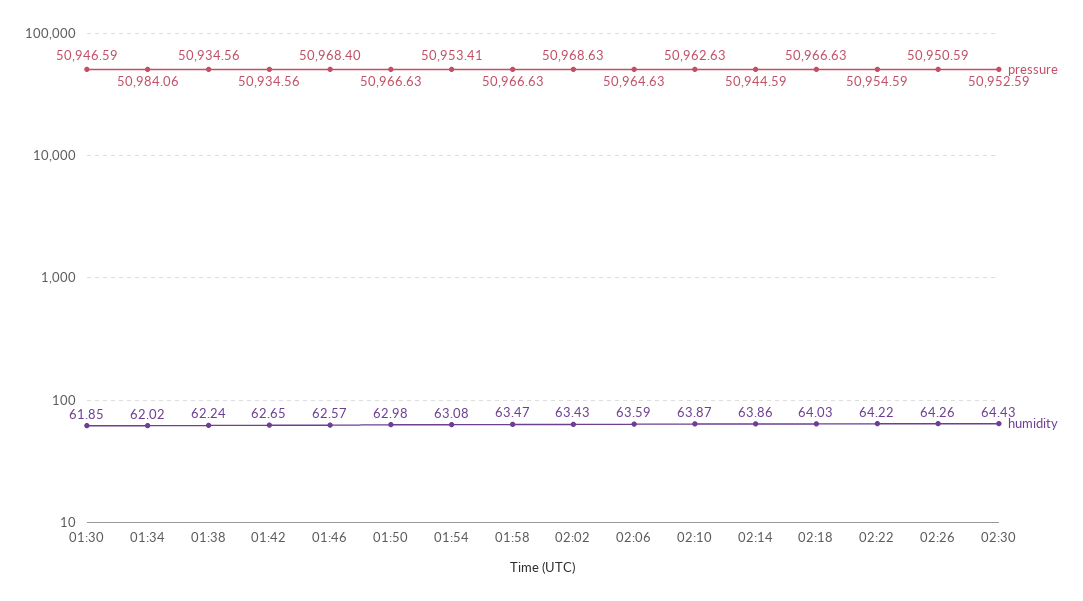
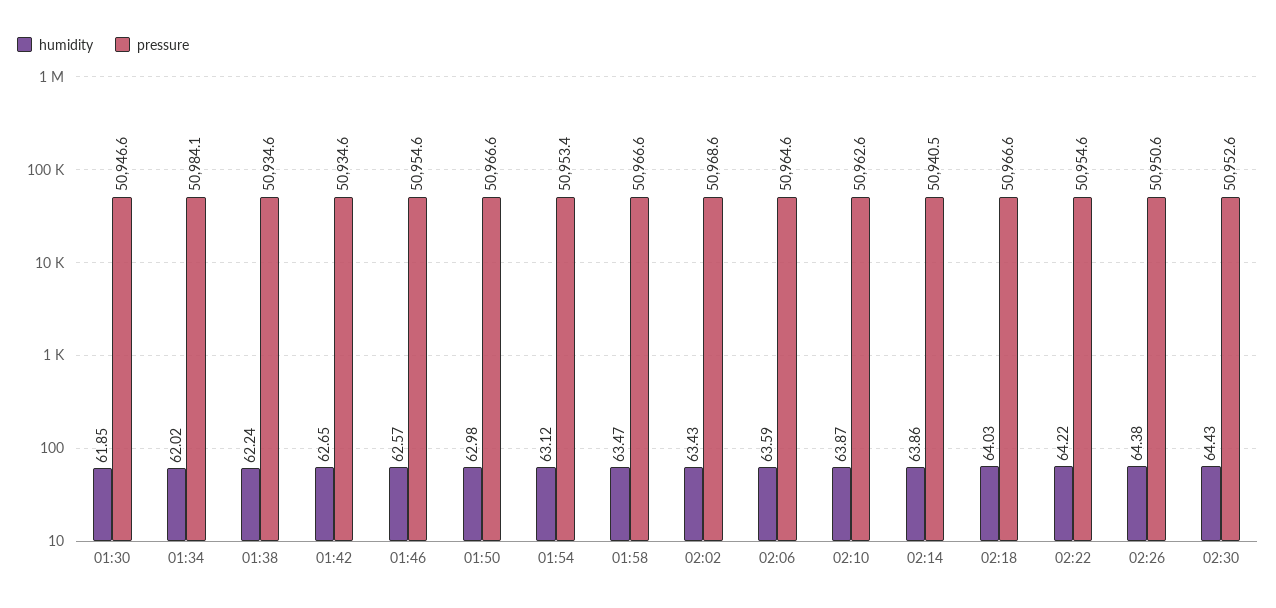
  {
    "pressure": {
      "01:30": 50946.59,
      "01:34": 50984.06,
      "01:38": 50934.56,
      "01:42": 50934.56,
-     "01:46": 50968.4,
+     "01:46": 50954.6,
      "01:50": 50966.63,
      "01:54": 50953.41,
      "01:58": 50966.63,
      "02:02": 50968.63,
      "02:06": 50964.63,
      "02:10": 50962.63,
-     "02:14": 50944.59,
+     "02:14": 50940.5,
      "02:18": 50966.63,
      "02:22": 50954.59,
      "02:26": 50950.59,
      "02:30": 50952.59
    },
    "humidity": {
      "01:30": 61.85,
      "01:34": 62.02,
      "01:38": 62.24,
      "01:42": 62.65,
      "01:46": 62.57,
      "01:50": 62.98,
-     "01:54": 63.08,
+     "01:54": 63.12,
      "01:58": 63.47,
      "02:02": 63.43,
      "02:06": 63.59,
      "02:10": 63.87,
      "02:14": 63.86,
      "02:18": 64.03,
      "02:22": 64.22,
-     "02:26": 64.26,
+     "02:26": 64.38,
      "02:30": 64.43
    }
  }

